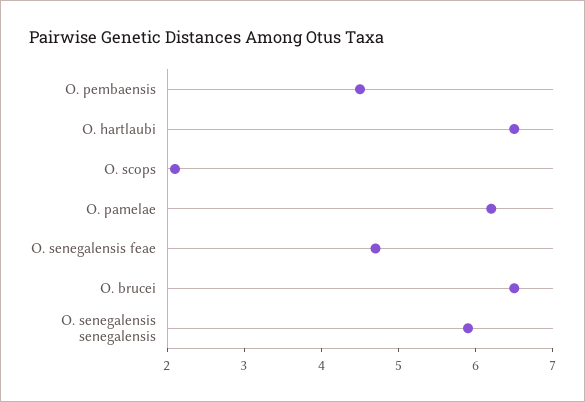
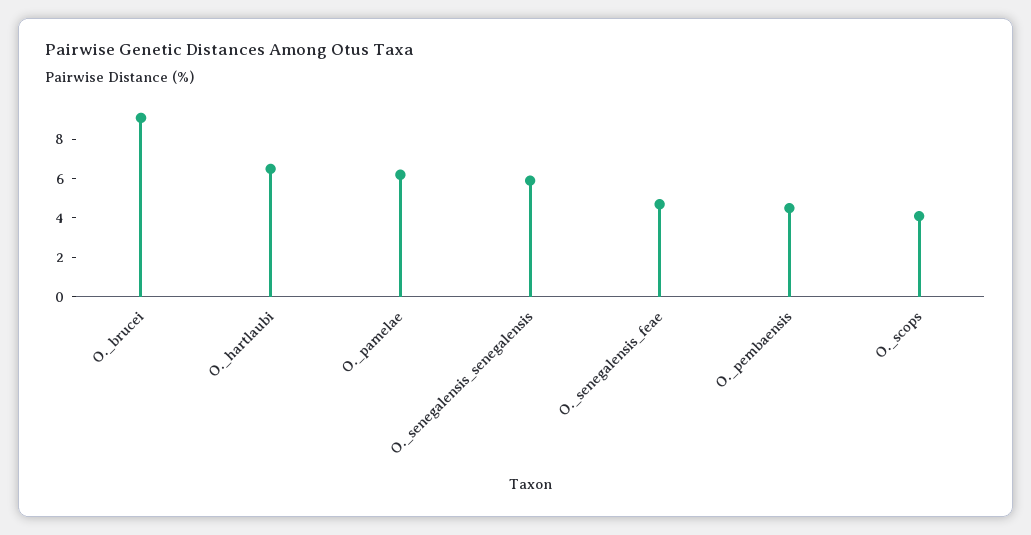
  {
    "O. pembaensis": 4.5,
    "O. hartlaubi": 6.5,
-   "O. scops": 2,
+   "O. scops": 4,
    "O. pamelae": 6,
    "O. senegalensis feae": 4.5,
-   "O. brucei": 6.5,
+   "O. brucei": 9,
    "O. senegalensis senegalensis": 6
  }

